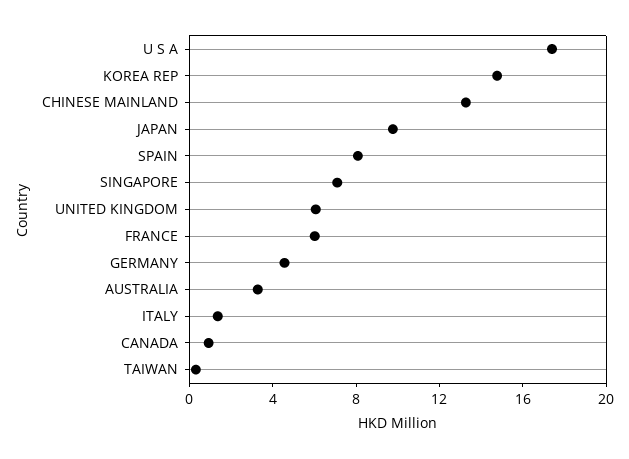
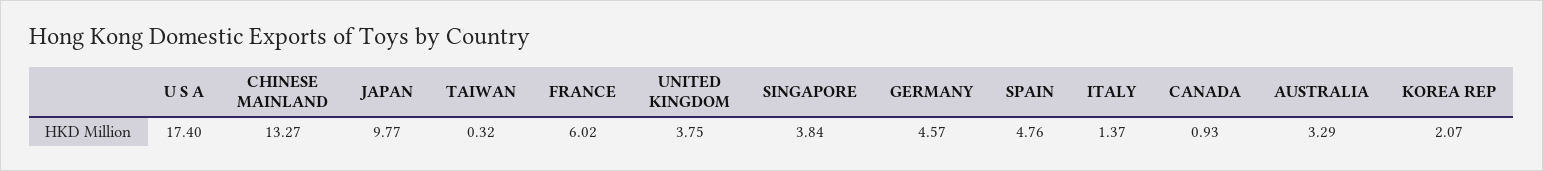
  {
    "U S A": 17.4,
-   "KOREA REP": 15,
+   "KOREA REP": 2.07,
    "CHINESE MAINLAND": 13.27,
    "JAPAN": 9.77,
-   "SPAIN": 8,
+   "SPAIN": 4.76,
-   "SINGAPORE": 7,
+   "SINGAPORE": 3.84,
-   "UNITED KINGDOM": 6,
+   "UNITED KINGDOM": 3.75,
    "FRANCE": 6.02,
    "GERMANY": 4.57,
    "AUSTRALIA": 3.29,
    "ITALY": 1.37,
    "CANADA": 0.93,
    "TAIWAN": 0.32
  }

